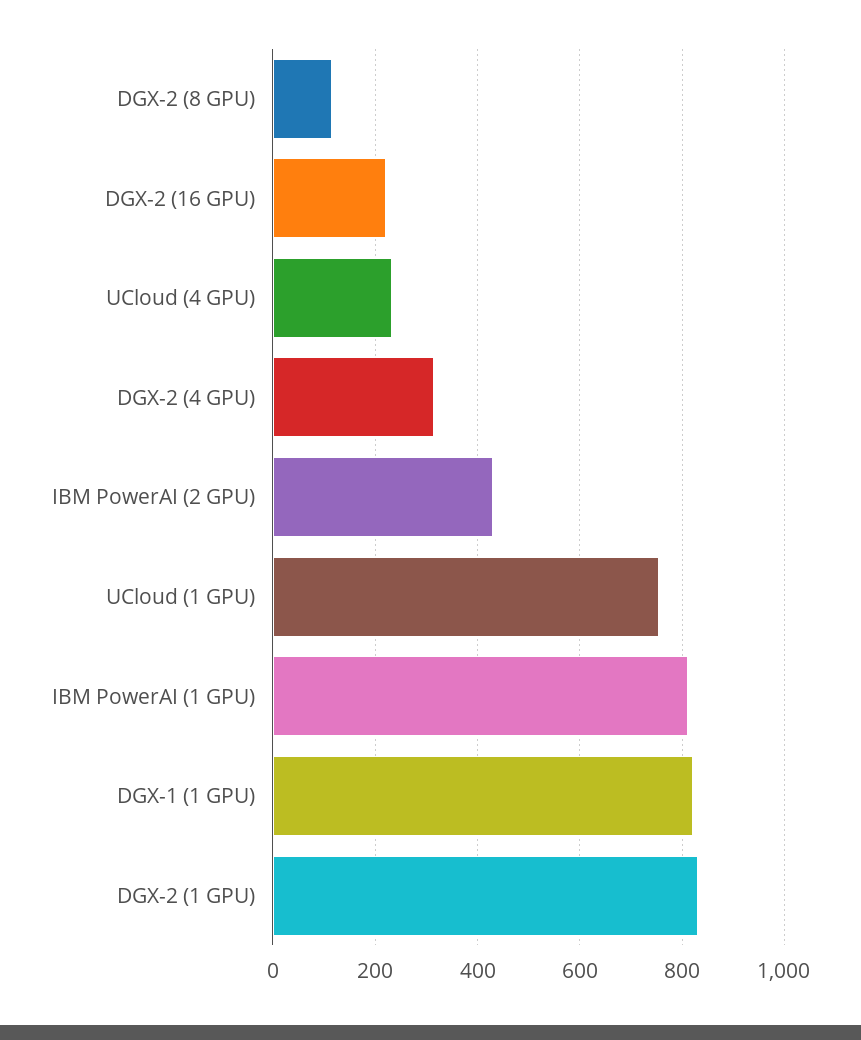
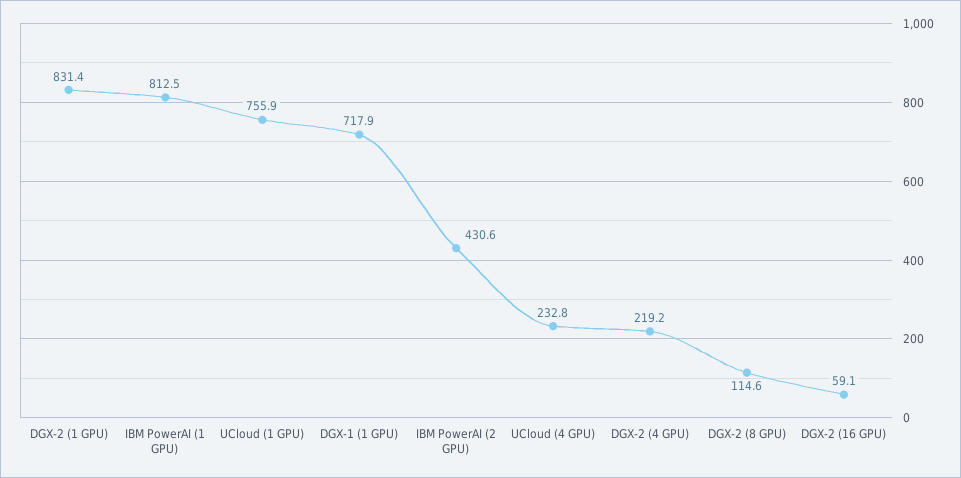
  {
    "DGX-2 (8 GPU)": 114.6,
-   "DGX-2 (16 GPU)": 220,
+   "DGX-2 (16 GPU)": 59.1,
    "UCloud (4 GPU)": 232.8,
-   "DGX-2 (4 GPU)": 320,
+   "DGX-2 (4 GPU)": 219.2,
    "IBM PowerAI (2 GPU)": 430.6,
    "UCloud (1 GPU)": 755.9,
    "IBM PowerAI (1 GPU)": 812.5,
-   "DGX-1 (1 GPU)": 820,
+   "DGX-1 (1 GPU)": 717.9,
    "DGX-2 (1 GPU)": 831.4
  }

